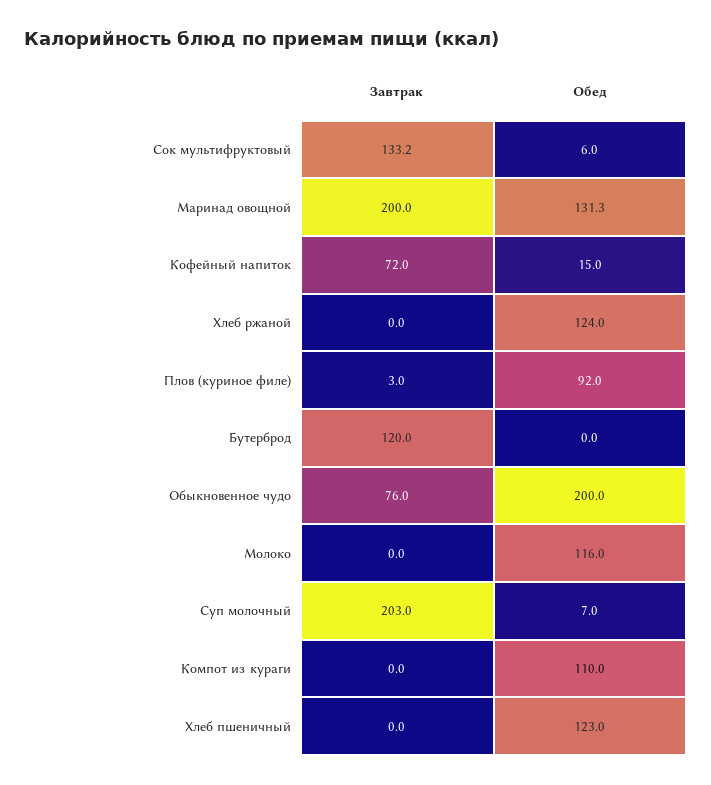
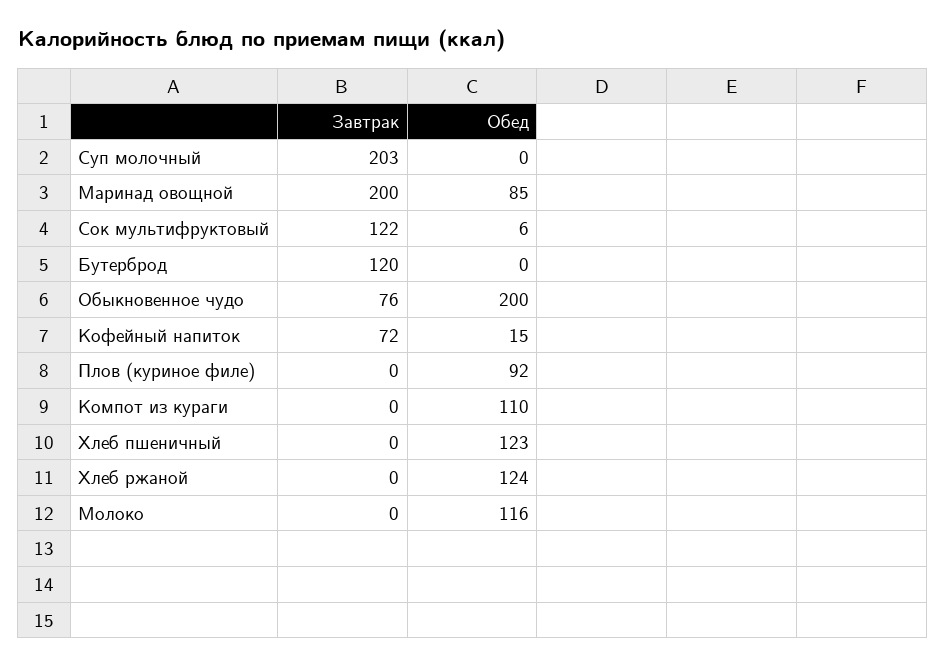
  {
    "Завтрак": {
-     "Сок мультифруктовый": 133.2,
+     "Сок мультифруктовый": 122,
      "Маринад овощной": 200,
      "Кофейный напиток": 72,
      "Хлеб ржаной": 0,
-     "Плов (куриное филе)": 3,
+     "Плов (куриное филе)": 0,
      "Бутерброд": 120,
      "Обыкновенное чудо": 76,
      "Молоко": 0,
      "Суп молочный": 203,
      "Компот из кураги": 0,
      "Хлеб пшеничный": 0
    },
    "Обед": {
      "Сок мультифруктовый": 6,
-     "Маринад овощной": 131.3,
+     "Маринад овощной": 85,
      "Кофейный напиток": 15,
      "Хлеб ржаной": 124,
      "Плов (куриное филе)": 92,
      "Бутерброд": 0,
      "Обыкновенное чудо": 200,
      "Молоко": 116,
-     "Суп молочный": 7,
+     "Суп молочный": 0,
      "Компот из кураги": 110,
      "Хлеб пшеничный": 123
    }
  }

